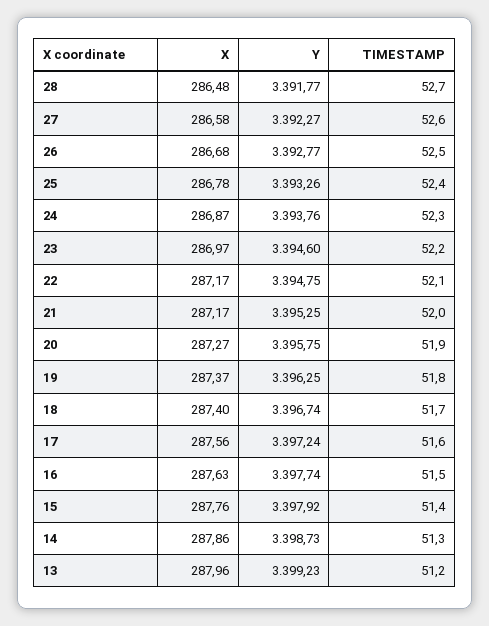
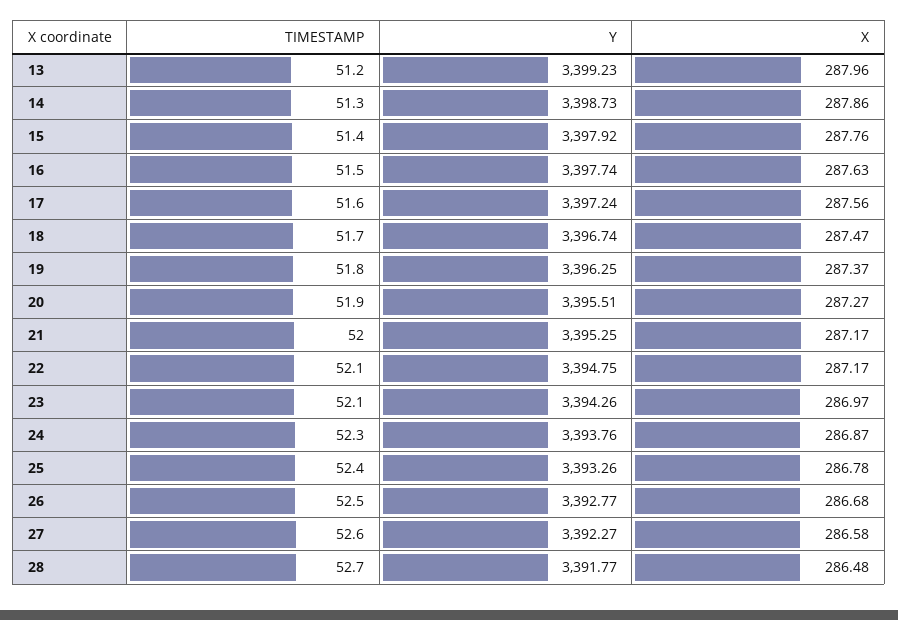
  {
    "X": {
      "28": 286.48,
      "27": 286.58,
      "26": 286.68,
      "25": 286.78,
      "24": 286.87,
      "23": 286.97,
      "22": 287.17,
      "21": 287.17,
      "20": 287.27,
      "19": 287.37,
-     "18": 287.4,
+     "18": 287.47,
      "17": 287.56,
      "16": 287.63,
      "15": 287.76,
      "14": 287.86,
      "13": 287.96
    },
    "Y": {
      "28": 3391.77,
      "27": 3392.27,
      "26": 3392.77,
      "25": 3393.26,
      "24": 3393.76,
-     "23": 3394.6,
+     "23": 3394.26,
      "22": 3394.75,
      "21": 3395.25,
-     "20": 3395.75,
+     "20": 3395.51,
      "19": 3396.25,
      "18": 3396.74,
      "17": 3397.24,
      "16": 3397.74,
      "15": 3397.92,
      "14": 3398.73,
      "13": 3399.23
    },
    "TIMESTAMP": {
      "28": 52.7,
      "27": 52.6,
      "26": 52.5,
      "25": 52.4,
      "24": 52.3,
-     "23": 52.2,
+     "23": 52.1,
      "22": 52.1,
      "21": 52,
      "20": 51.9,
      "19": 51.8,
      "18": 51.7,
      "17": 51.6,
      "16": 51.5,
      "15": 51.4,
      "14": 51.3,
      "13": 51.2
    }
  }

